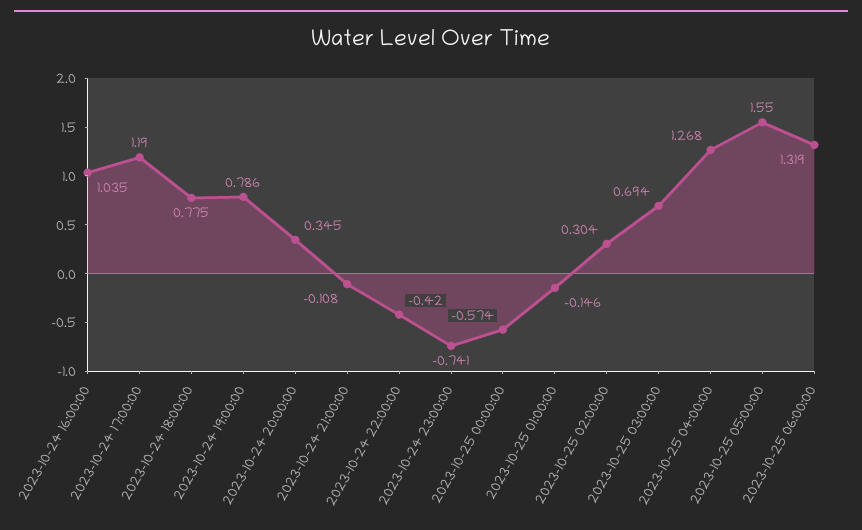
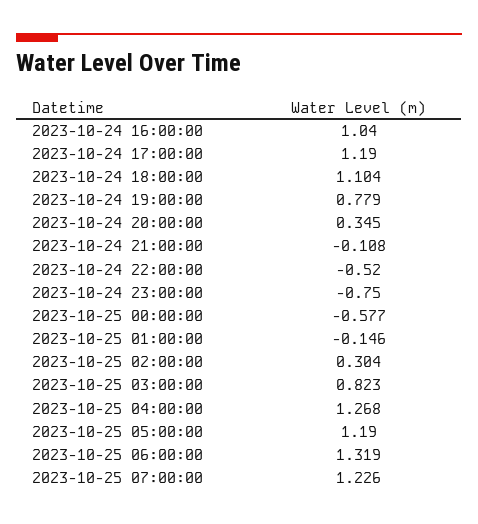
  {
-   "2023-10-24 16:00:00": 1.035,
+   "2023-10-24 16:00:00": 1.04,
    "2023-10-24 17:00:00": 1.19,
-   "2023-10-24 18:00:00": 0.775,
+   "2023-10-24 18:00:00": 1.104,
-   "2023-10-24 19:00:00": 0.786,
+   "2023-10-24 19:00:00": 0.779,
    "2023-10-24 20:00:00": 0.345,
    "2023-10-24 21:00:00": -0.108,
-   "2023-10-24 22:00:00": -0.42,
+   "2023-10-24 22:00:00": -0.52,
-   "2023-10-24 23:00:00": -0.741,
+   "2023-10-24 23:00:00": -0.75,
-   "2023-10-25 00:00:00": -0.574,
+   "2023-10-25 00:00:00": -0.577,
    "2023-10-25 01:00:00": -0.146,
    "2023-10-25 02:00:00": 0.304,
-   "2023-10-25 03:00:00": 0.694,
+   "2023-10-25 03:00:00": 0.823,
    "2023-10-25 04:00:00": 1.268,
-   "2023-10-25 05:00:00": 1.55,
+   "2023-10-25 05:00:00": 1.19,
-   "2023-10-25 06:00:00": 1.319
+   "2023-10-25 06:00:00": 1.319,
+   "2023-10-25 07:00:00": 1.226
  }

